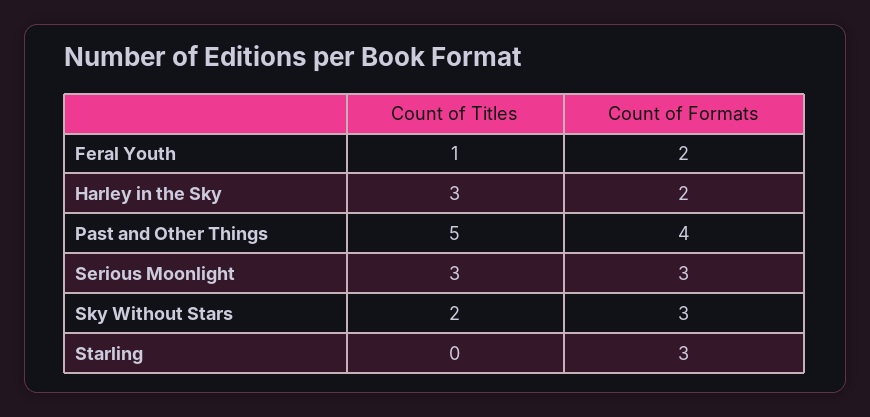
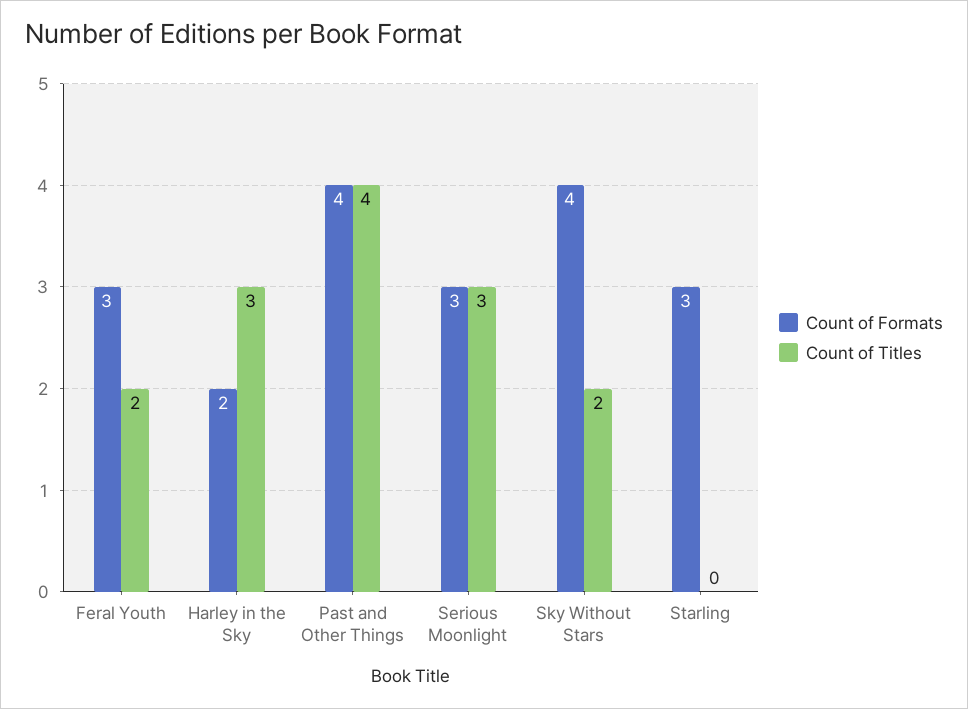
  {
    "Count of Titles": {
-     "Feral Youth": 1,
+     "Feral Youth": 2,
      "Harley in the Sky": 3,
-     "Past and Other Things": 5,
+     "Past and Other Things": 4,
      "Serious Moonlight": 3,
      "Sky Without Stars": 2,
      "Starling": 0
    },
    "Count of Formats": {
-     "Feral Youth": 2,
+     "Feral Youth": 3,
      "Harley in the Sky": 2,
      "Past and Other Things": 4,
      "Serious Moonlight": 3,
-     "Sky Without Stars": 3,
+     "Sky Without Stars": 4,
      "Starling": 3
    }
  }

